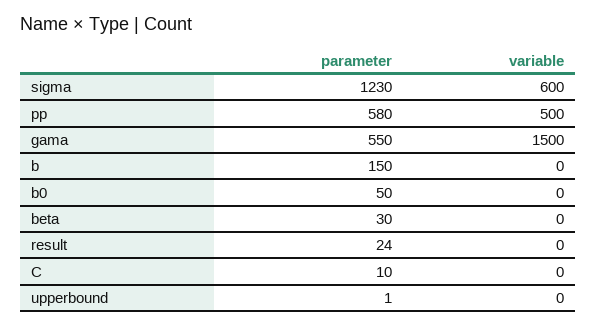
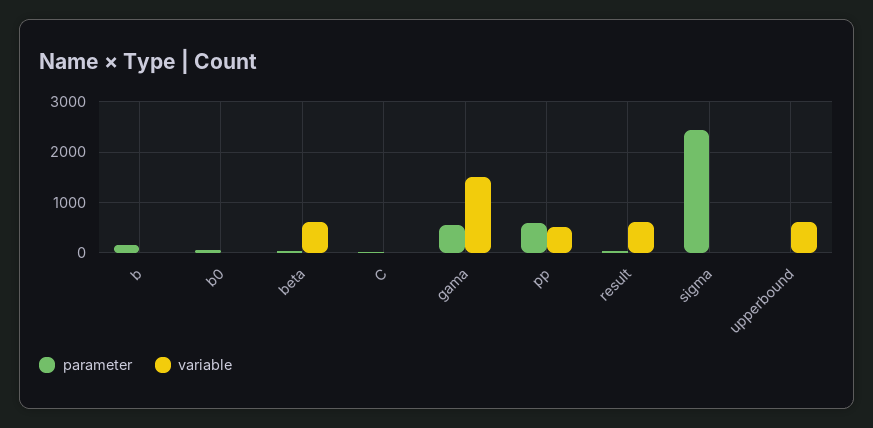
  {
    "parameter": {
-     "sigma": 1230,
+     "sigma": 2400,
      "pp": 580,
      "gama": 550,
      "b": 150,
      "b0": 50,
      "beta": 30,
      "result": 24,
      "C": 10,
      "upperbound": 1
    },
    "variable": {
-     "sigma": 600,
+     "sigma": 0,
      "pp": 500,
      "gama": 1500,
      "b": 0,
      "b0": 0,
-     "beta": 0,
+     "beta": 600,
-     "result": 0,
+     "result": 600,
      "C": 0,
-     "upperbound": 0
+     "upperbound": 600
    }
  }

